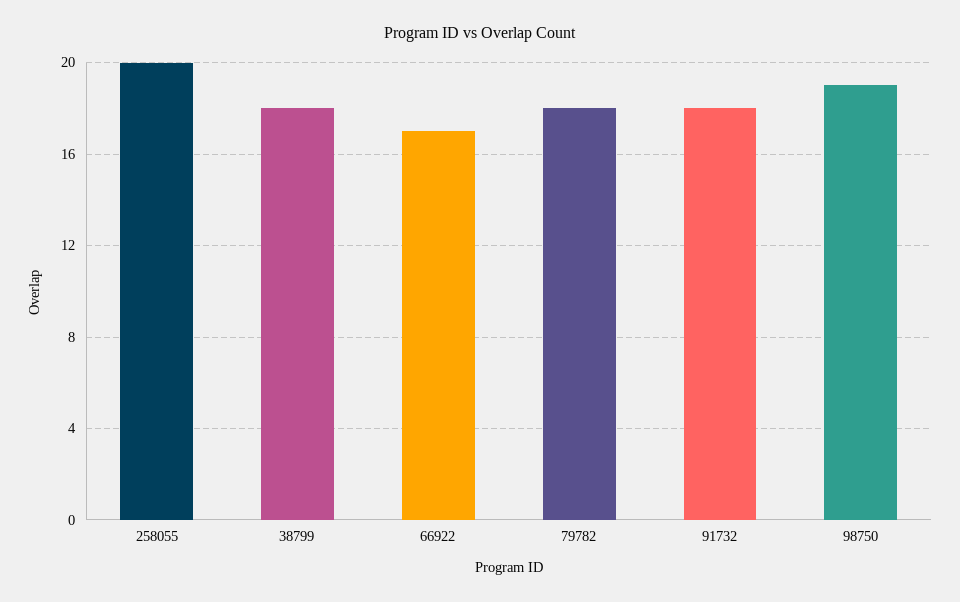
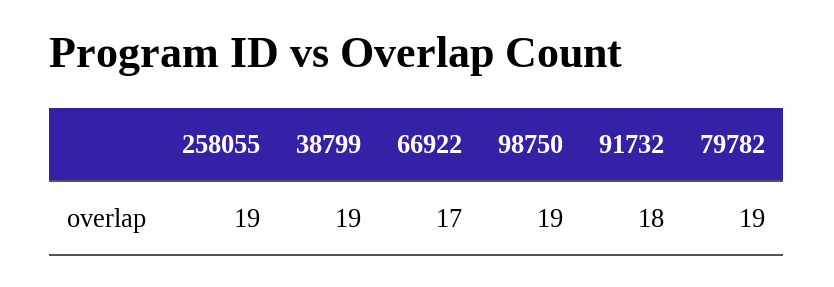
  {
-   "258055": 20,
+   "258055": 19,
-   "38799": 18,
+   "38799": 19,
    "66922": 17,
-   "79782": 18,
+   "79782": 19,
    "91732": 18,
    "98750": 19
  }

